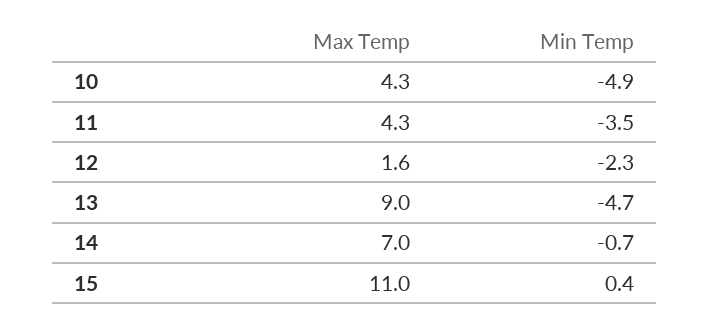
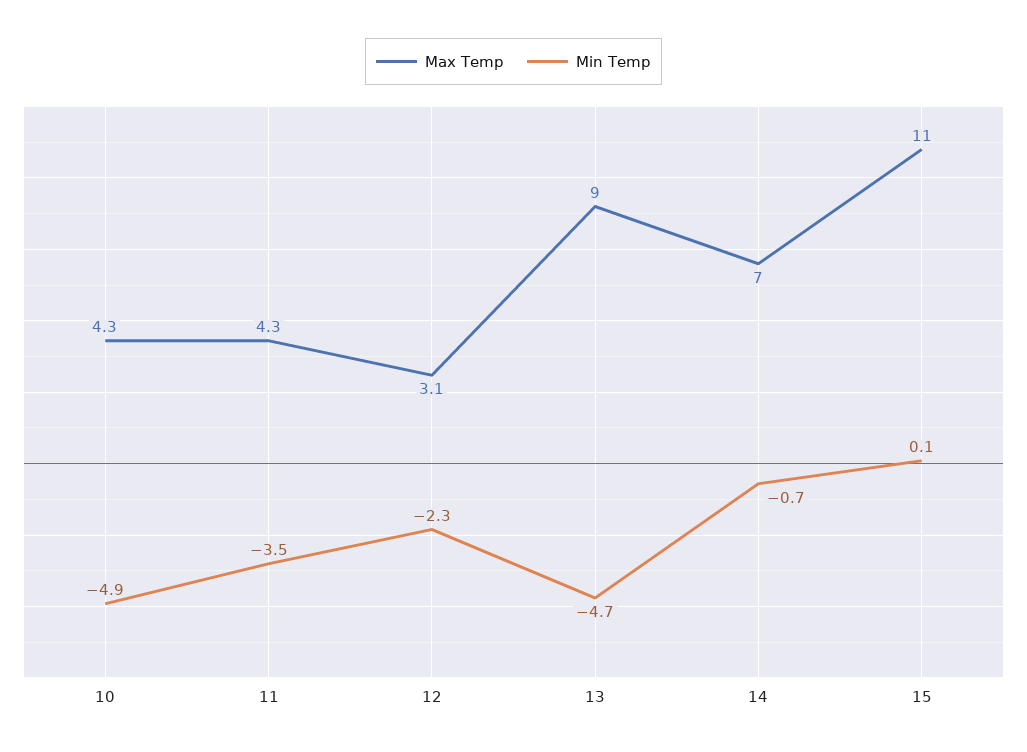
  {
    "Max Temp": {
      "10": 4.3,
      "11": 4.3,
-     "12": 1.6,
+     "12": 3.1,
      "13": 9,
      "14": 7,
      "15": 11
    },
    "Min Temp": {
      "10": -4.9,
      "11": -3.5,
      "12": -2.3,
      "13": -4.7,
      "14": -0.7,
-     "15": 0.4
+     "15": 0.1
    }
  }

